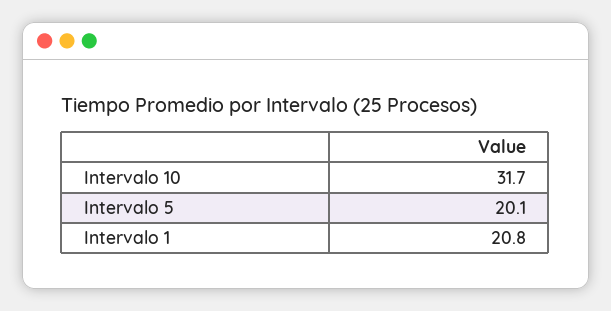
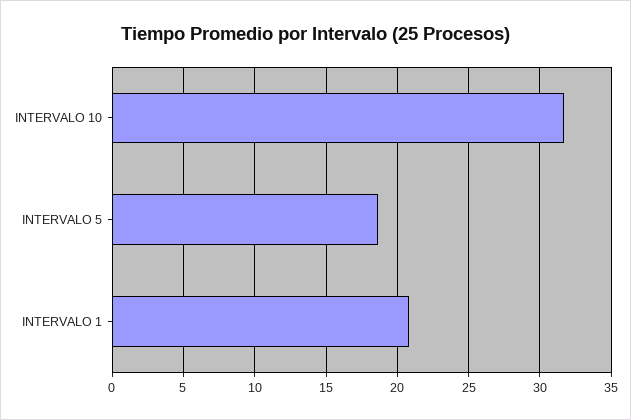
  {
    "Intervalo 10": 31.7,
-   "Intervalo 5": 20.1,
+   "Intervalo 5": 18.5,
    "Intervalo 1": 20.8
  }

